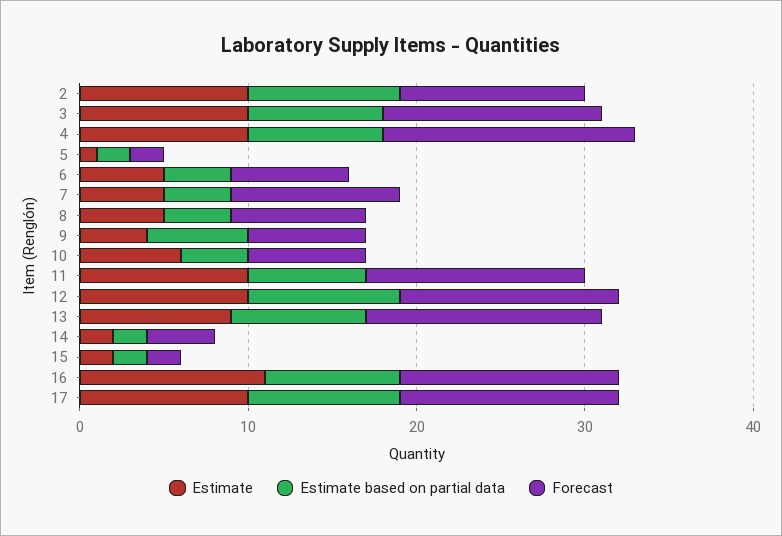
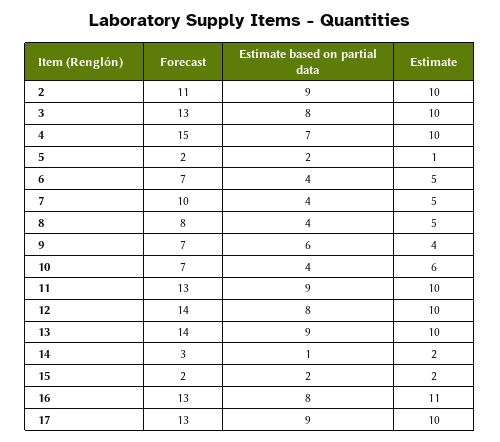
  {
    "Estimate": {
      "2": 10,
      "3": 10,
      "4": 10,
      "5": 1,
      "6": 5,
      "7": 5,
      "8": 5,
      "9": 4,
      "10": 6,
      "11": 10,
      "12": 10,
-     "13": 9,
+     "13": 10,
      "14": 2,
      "15": 2,
      "16": 11,
      "17": 10
    },
    "Estimate based on partial data": {
      "2": 9,
      "3": 8,
-     "4": 8,
+     "4": 7,
      "5": 2,
      "6": 4,
      "7": 4,
      "8": 4,
      "9": 6,
      "10": 4,
-     "11": 7,
+     "11": 9,
-     "12": 9,
+     "12": 8,
-     "13": 8,
+     "13": 9,
-     "14": 2,
+     "14": 1,
      "15": 2,
      "16": 8,
      "17": 9
    },
    "Forecast": {
      "2": 11,
      "3": 13,
      "4": 15,
      "5": 2,
      "6": 7,
      "7": 10,
      "8": 8,
      "9": 7,
      "10": 7,
      "11": 13,
-     "12": 13,
+     "12": 14,
      "13": 14,
-     "14": 4,
+     "14": 3,
      "15": 2,
      "16": 13,
      "17": 13
    }
  }

